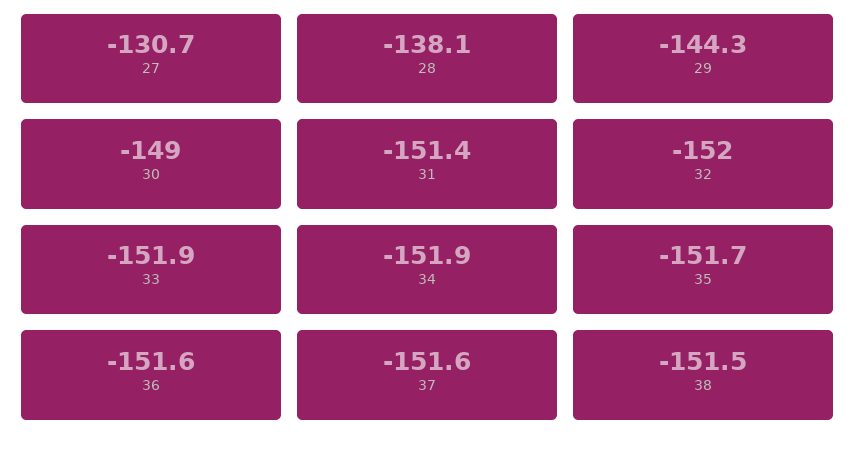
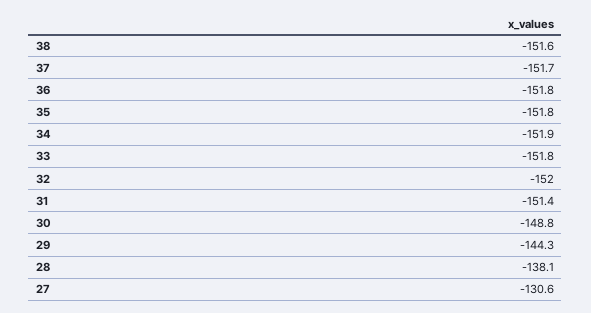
  {
-   "27": -130.7,
+   "27": -130.6,
    "28": -138.1,
    "29": -144.3,
-   "30": -149,
+   "30": -148.8,
    "31": -151.4,
    "32": -152,
-   "33": -151.9,
+   "33": -151.8,
    "34": -151.9,
-   "35": -151.7,
+   "35": -151.8,
-   "36": -151.6,
+   "36": -151.8,
-   "37": -151.6,
+   "37": -151.7,
-   "38": -151.5
+   "38": -151.6
  }

